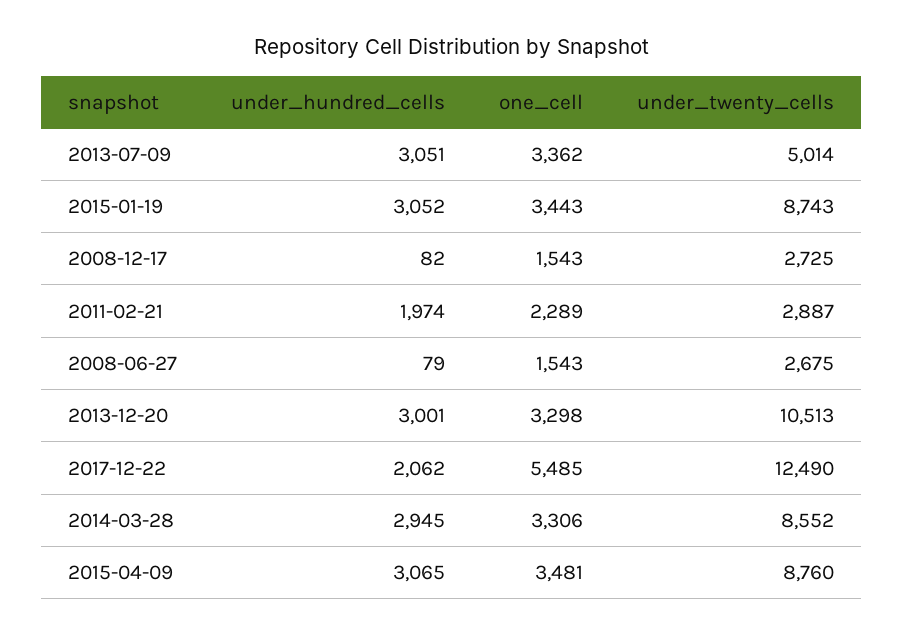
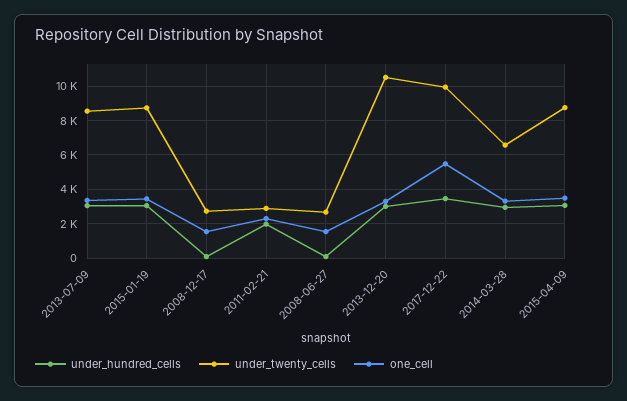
  {
    "under_hundred_cells": {
      "2013-07-09": 3051,
      "2015-01-19": 3052,
      "2008-12-17": 82,
      "2011-02-21": 1974,
      "2008-06-27": 79,
      "2013-12-20": 3001,
-     "2017-12-22": 2062,
+     "2017-12-22": 3500,
      "2014-03-28": 2945,
      "2015-04-09": 3065
    },
    "one_cell": {
      "2013-07-09": 3362,
      "2015-01-19": 3443,
      "2008-12-17": 1543,
      "2011-02-21": 2289,
      "2008-06-27": 1543,
      "2013-12-20": 3298,
      "2017-12-22": 5485,
      "2014-03-28": 3306,
      "2015-04-09": 3481
    },
    "under_twenty_cells": {
-     "2013-07-09": 5014,
+     "2013-07-09": 8500,
      "2015-01-19": 8743,
      "2008-12-17": 2725,
      "2011-02-21": 2887,
      "2008-06-27": 2675,
      "2013-12-20": 10513,
-     "2017-12-22": 12490,
+     "2017-12-22": 10000,
-     "2014-03-28": 8552,
+     "2014-03-28": 6500,
      "2015-04-09": 8760
    }
  }

